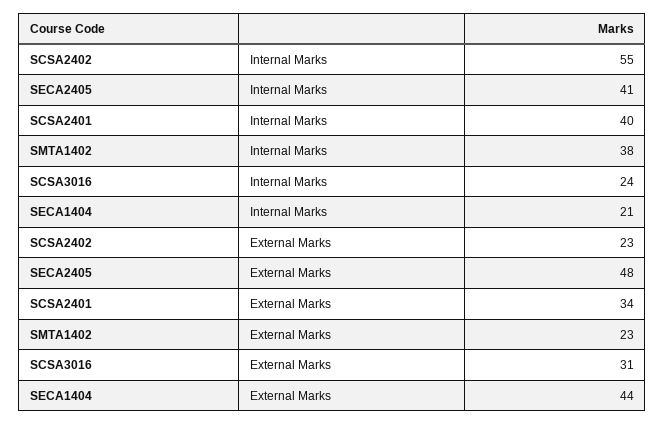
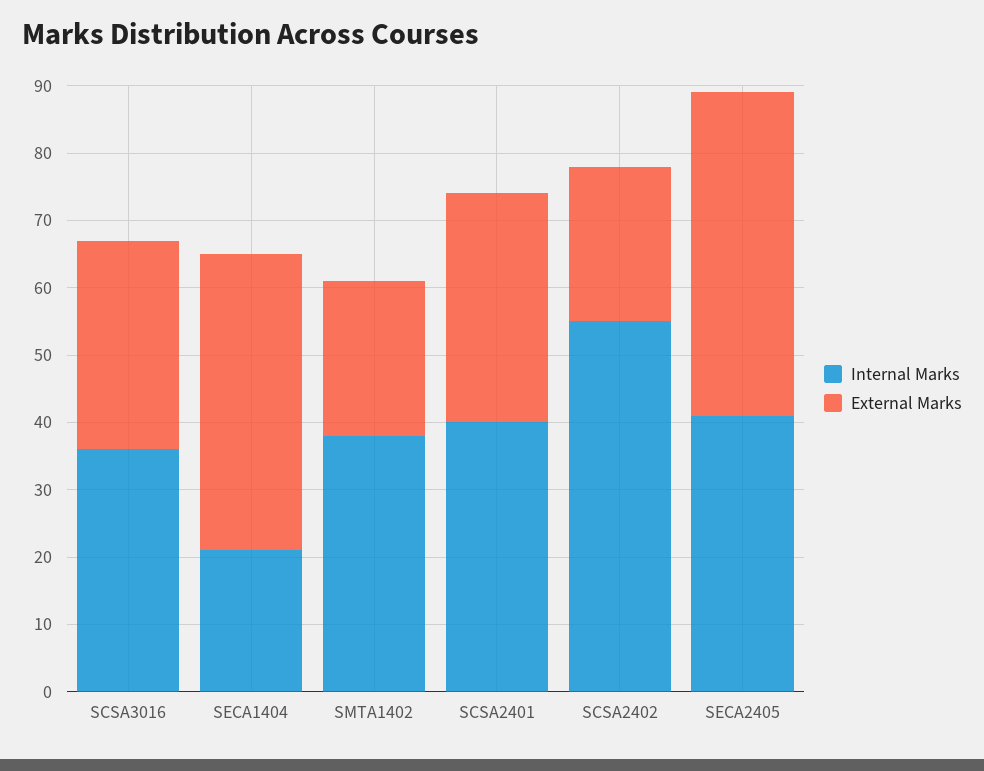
  {
    "Internal Marks": {
      "SCSA2402": 55,
      "SECA2405": 41,
      "SCSA2401": 40,
      "SMTA1402": 38,
-     "SCSA3016": 24,
+     "SCSA3016": 35,
      "SECA1404": 21
    },
    "External Marks": {
      "SCSA2402": 23,
      "SECA2405": 48,
      "SCSA2401": 34,
      "SMTA1402": 23,
      "SCSA3016": 31,
      "SECA1404": 44
    }
  }

